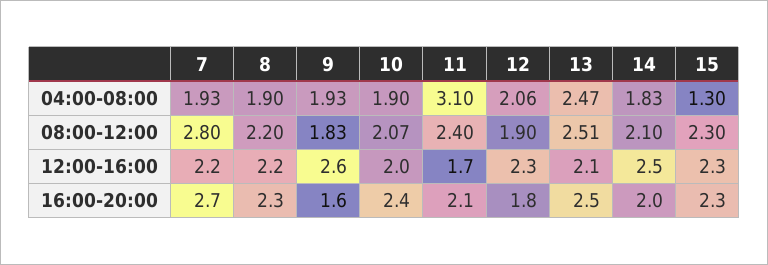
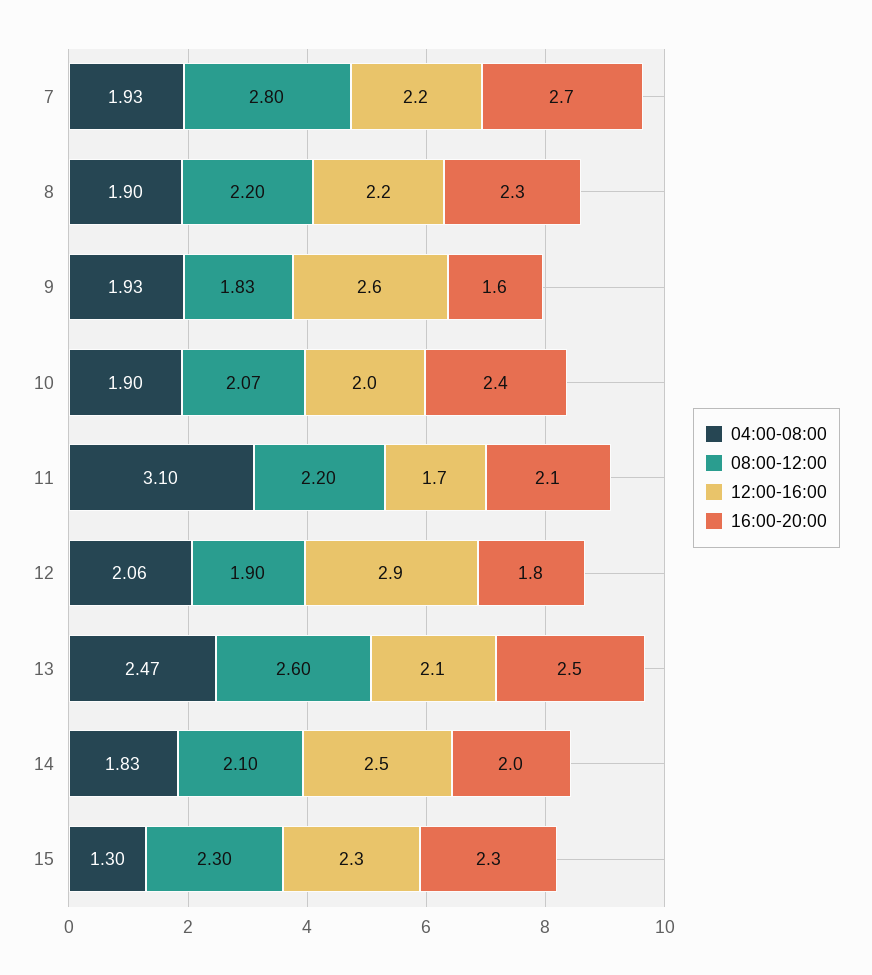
  {
    "04:00-08:00": {
      "7": 1.93,
      "8": 1.9,
      "9": 1.93,
      "10": 1.9,
      "11": 3.1,
      "12": 2.06,
      "13": 2.47,
      "14": 1.83,
      "15": 1.3
    },
    "08:00-12:00": {
      "7": 2.8,
      "8": 2.2,
      "9": 1.83,
      "10": 2.07,
-     "11": 2.4,
+     "11": 2.2,
      "12": 1.9,
-     "13": 2.51,
+     "13": 2.6,
      "14": 2.1,
      "15": 2.3
    },
    "12:00-16:00": {
      "7": 2.2,
      "8": 2.2,
      "9": 2.6,
      "10": 2,
      "11": 1.7,
-     "12": 2.3,
+     "12": 2.9,
      "13": 2.1,
      "14": 2.5,
      "15": 2.3
    },
    "16:00-20:00": {
      "7": 2.7,
      "8": 2.3,
      "9": 1.6,
      "10": 2.4,
      "11": 2.1,
      "12": 1.8,
      "13": 2.5,
      "14": 2,
      "15": 2.3
    }
  }

